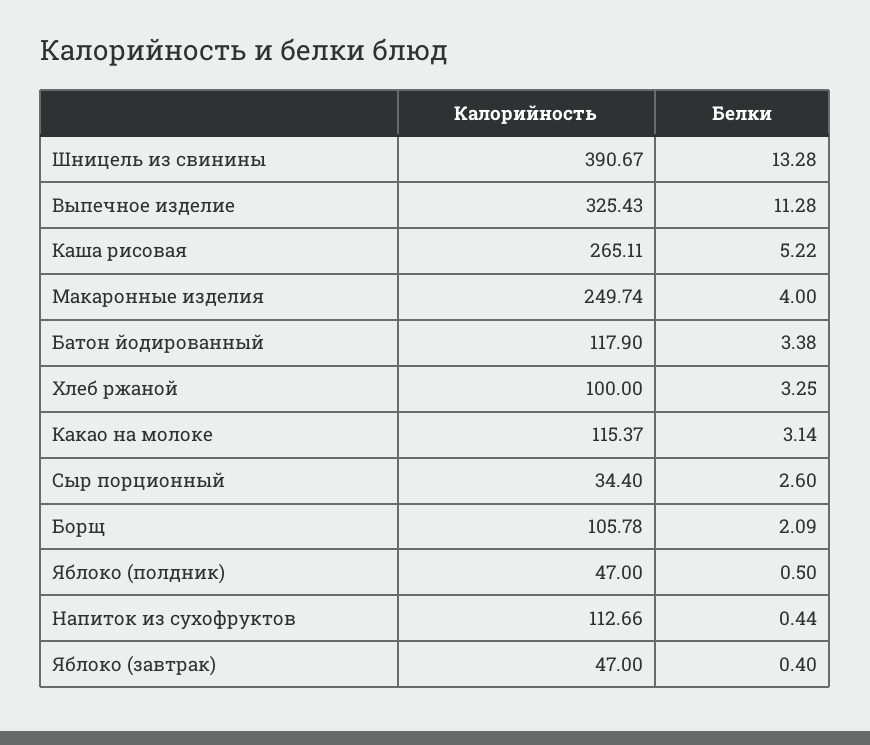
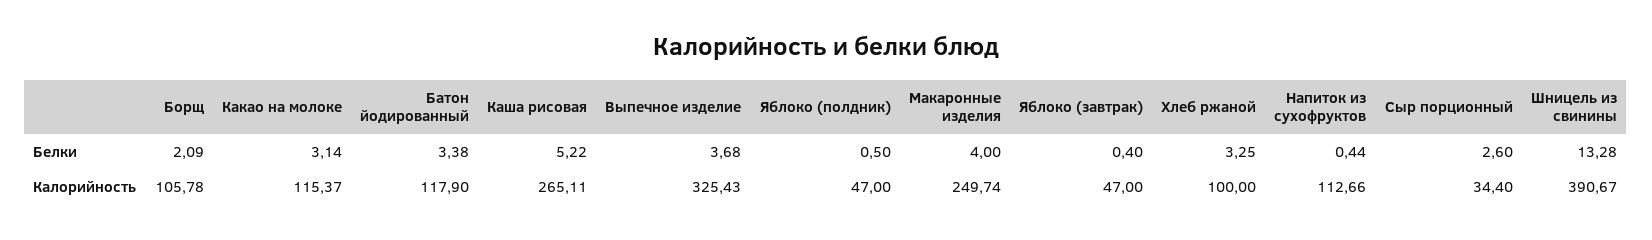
  {
    "Калорийность": {
      "Шницель из свинины": 390.67,
      "Выпечное изделие": 325.43,
      "Каша рисовая": 265.11,
      "Макаронные изделия": 249.74,
      "Батон йодированный": 117.9,
      "Хлеб ржаной": 100,
      "Какао на молоке": 115.37,
      "Сыр порционный": 34.4,
      "Борщ": 105.78,
      "Яблоко (полдник)": 47,
      "Напиток из сухофруктов": 112.66,
      "Яблоко (завтрак)": 47
    },
    "Белки": {
      "Шницель из свинины": 13.28,
-     "Выпечное изделие": 11.28,
+     "Выпечное изделие": 3.68,
      "Каша рисовая": 5.22,
      "Макаронные изделия": 4,
      "Батон йодированный": 3.38,
      "Хлеб ржаной": 3.25,
      "Какао на молоке": 3.14,
      "Сыр порционный": 2.6,
      "Борщ": 2.09,
      "Яблоко (полдник)": 0.5,
      "Напиток из сухофруктов": 0.44,
      "Яблоко (завтрак)": 0.4
    }
  }

